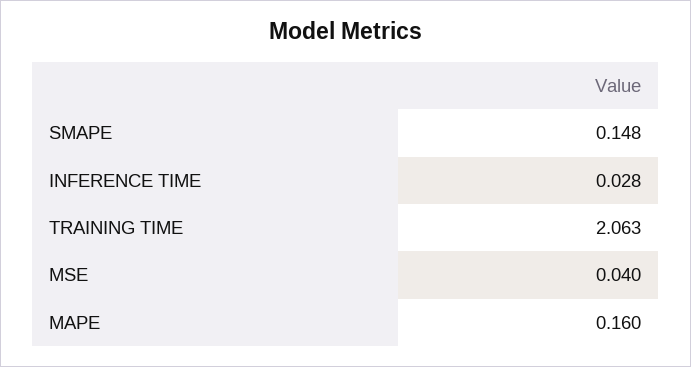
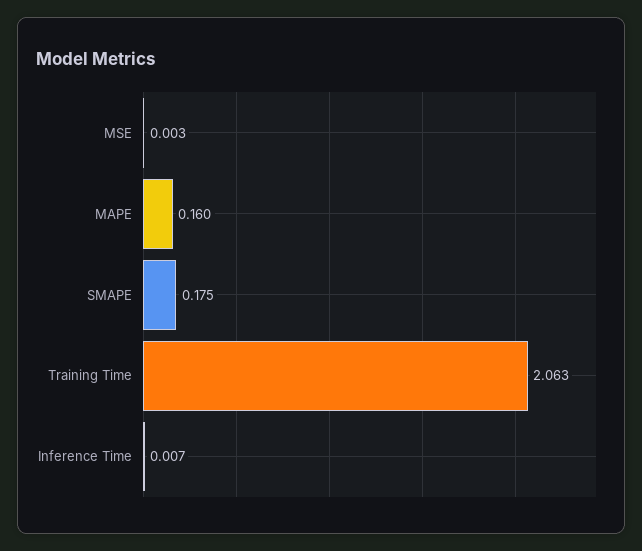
  {
-   "SMAPE": 0.148,
+   "SMAPE": 0.175,
-   "INFERENCE TIME": 0.028,
+   "INFERENCE TIME": 0.007,
    "TRAINING TIME": 2.063,
-   "MSE": 0.04,
+   "MSE": 0.003,
    "MAPE": 0.16
  }

